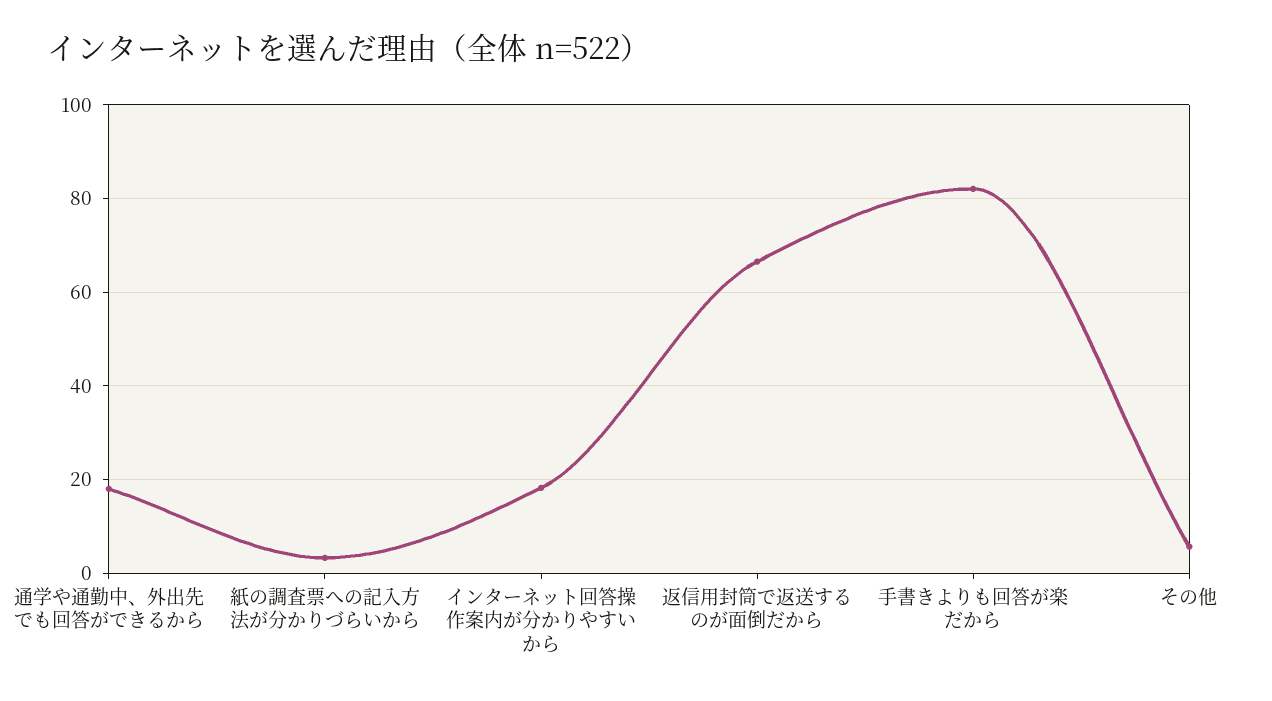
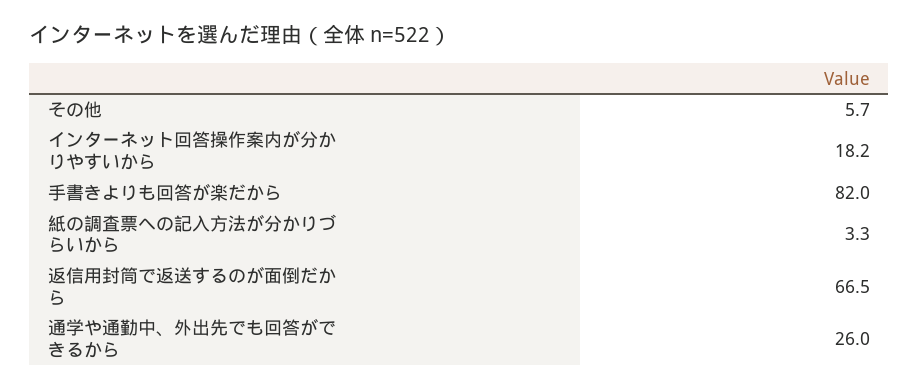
  {
-   "通学や通勤中、外出先でも回答ができるから": 18,
+   "通学や通勤中、外出先でも回答ができるから": 26,
    "紙の調査票への記入方法が分かりづらいから": 3.3,
    "インターネット回答操作案内が分かりやすいから": 18.2,
    "返信用封筒で返送するのが面倒だから": 66.5,
    "手書きよりも回答が楽だから": 82,
    "その他": 5.7
  }

